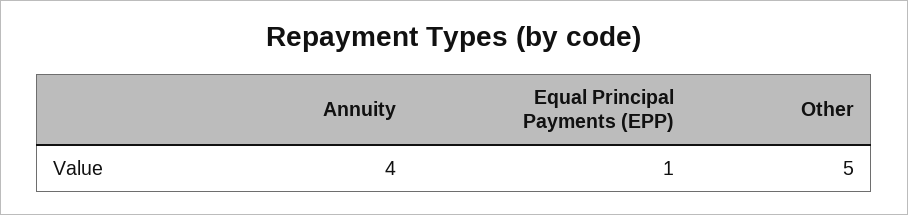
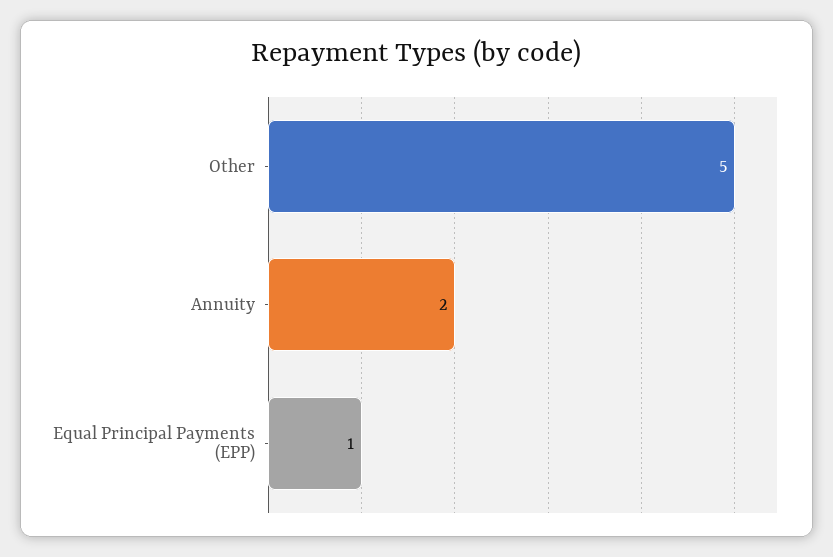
  {
-   "Annuity": 4,
+   "Annuity": 2,
    "Equal Principal Payments (EPP)": 1,
    "Other": 5
  }

